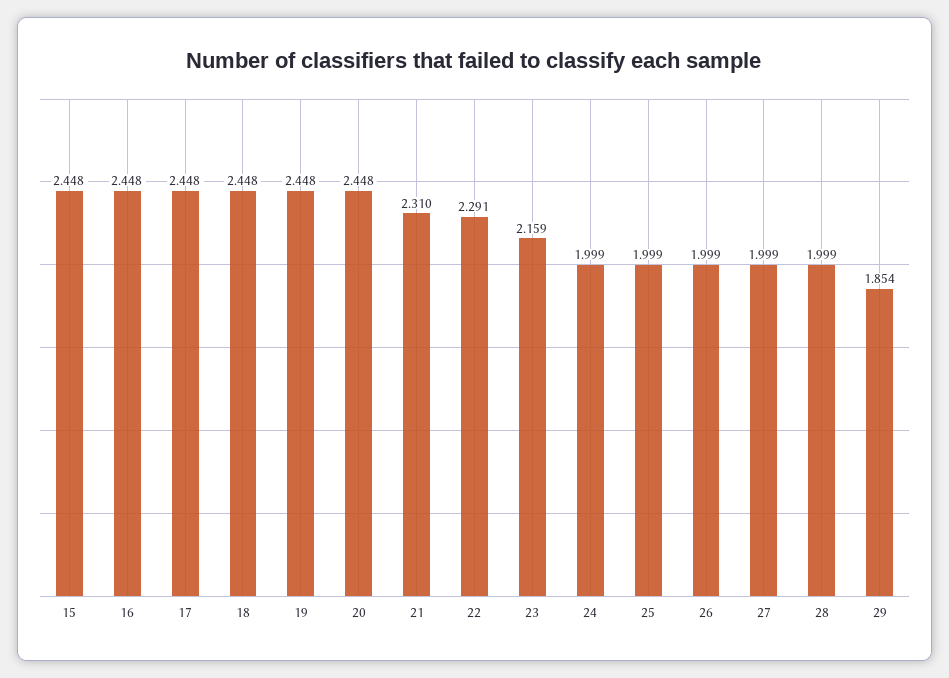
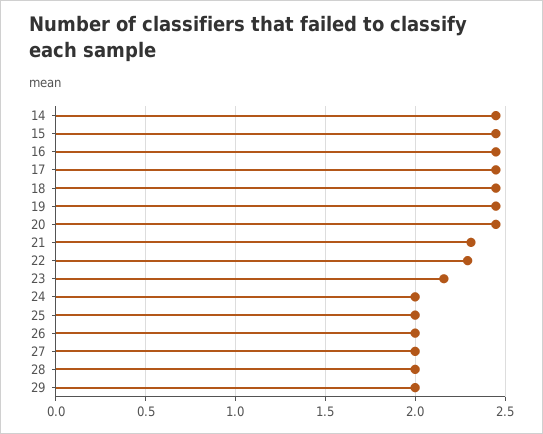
  {
    "15": 2.448,
    "16": 2.448,
    "17": 2.448,
    "18": 2.448,
    "19": 2.448,
    "20": 2.448,
    "21": 2.31,
    "22": 2.291,
    "23": 2.159,
    "24": 1.999,
    "25": 1.999,
    "26": 1.999,
    "27": 1.999,
    "28": 1.999,
-   "29": 1.854
+   "29": 2,
+   "14": 2.45
  }

